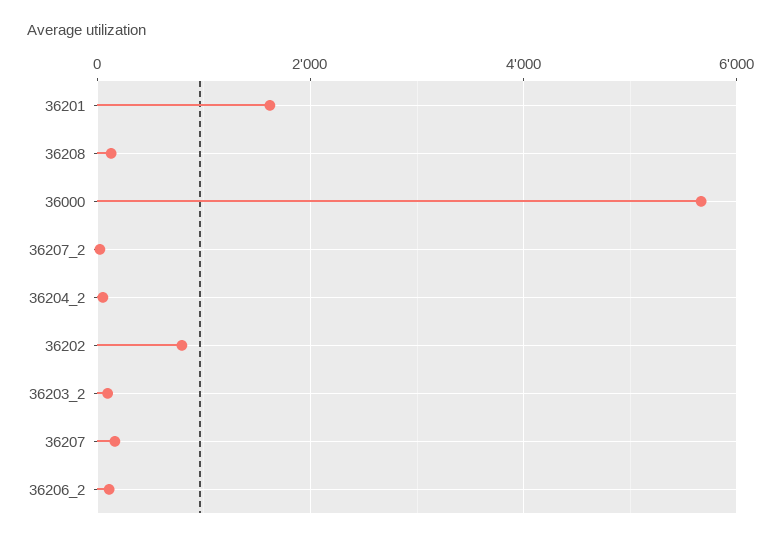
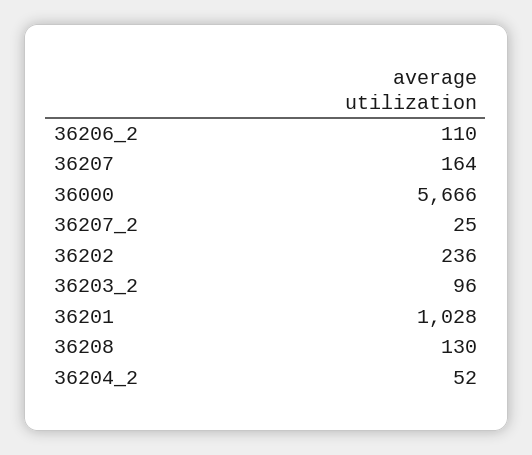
  {
-   "36201": 1600,
+   "36201": 1028,
    "36208": 130,
    "36000": 5666,
    "36207_2": 25,
    "36204_2": 52,
-   "36202": 800,
+   "36202": 236,
    "36203_2": 96,
    "36207": 164,
    "36206_2": 110
  }

